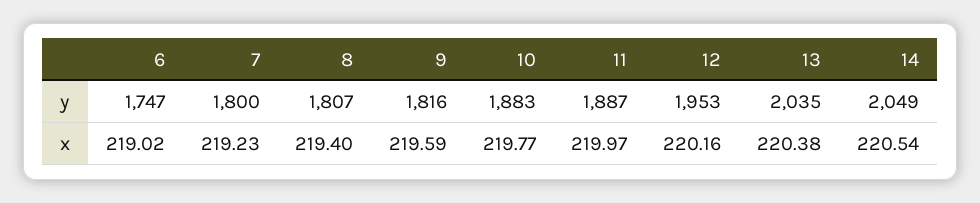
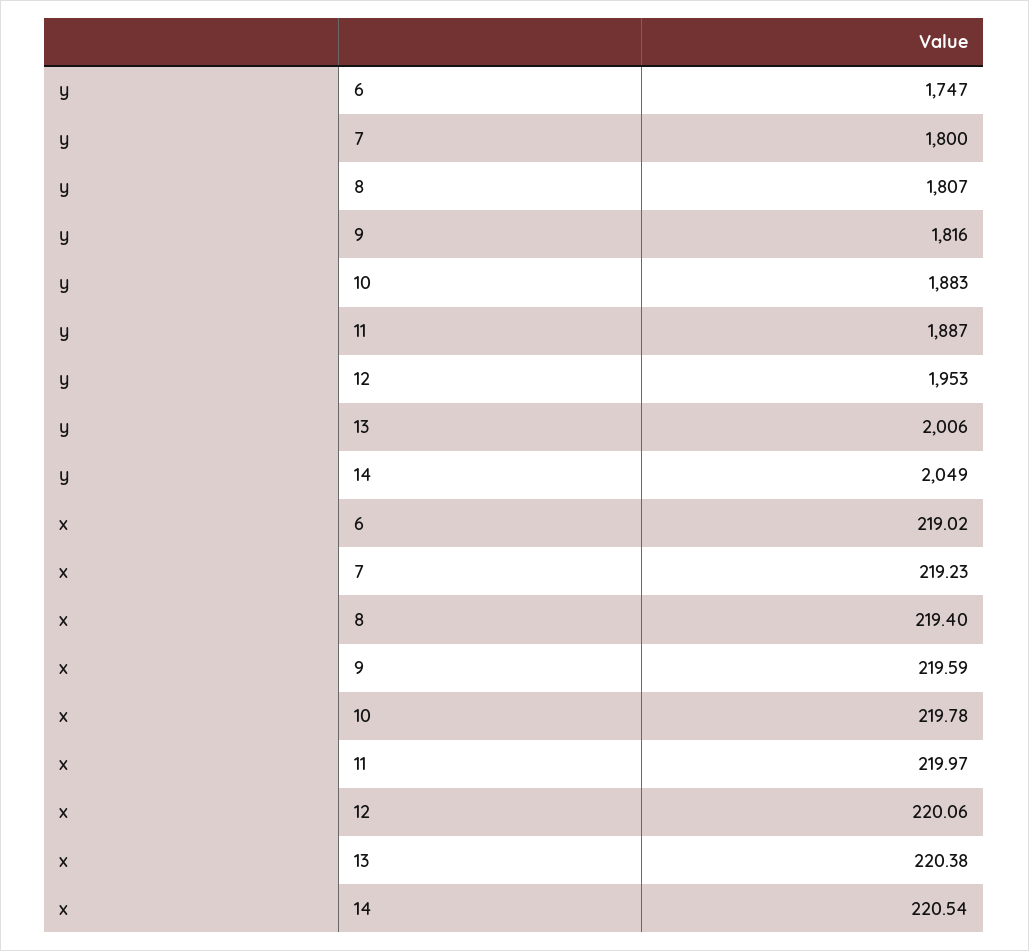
  {
    "6": {
      "y": 1747,
      "x": 219.02
    },
    "7": {
      "y": 1800,
      "x": 219.23
    },
    "8": {
      "y": 1807,
      "x": 219.4
    },
    "9": {
      "y": 1816,
      "x": 219.59
    },
    "10": {
      "y": 1883,
-     "x": 219.77
+     "x": 219.78
    },
    "11": {
      "y": 1887,
      "x": 219.97
    },
    "12": {
      "y": 1953,
-     "x": 220.16
+     "x": 220.06
    },
    "13": {
-     "y": 2035,
+     "y": 2006,
      "x": 220.38
    },
    "14": {
      "y": 2049,
      "x": 220.54
    }
  }

